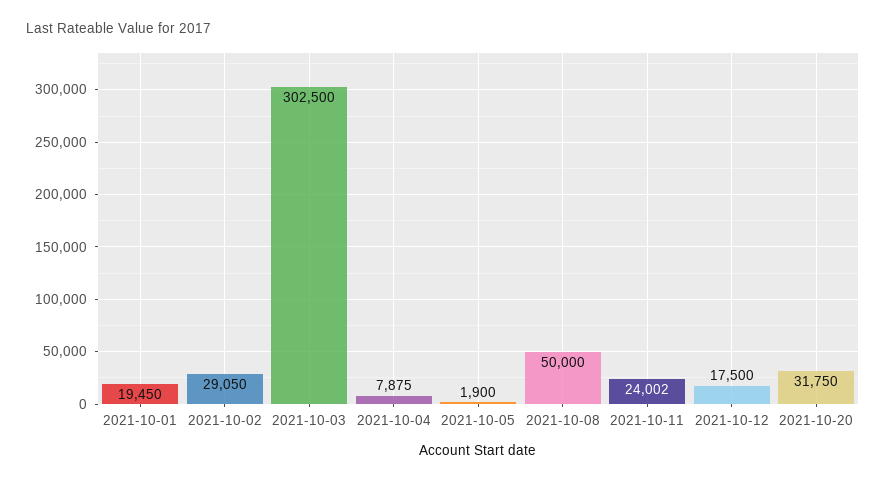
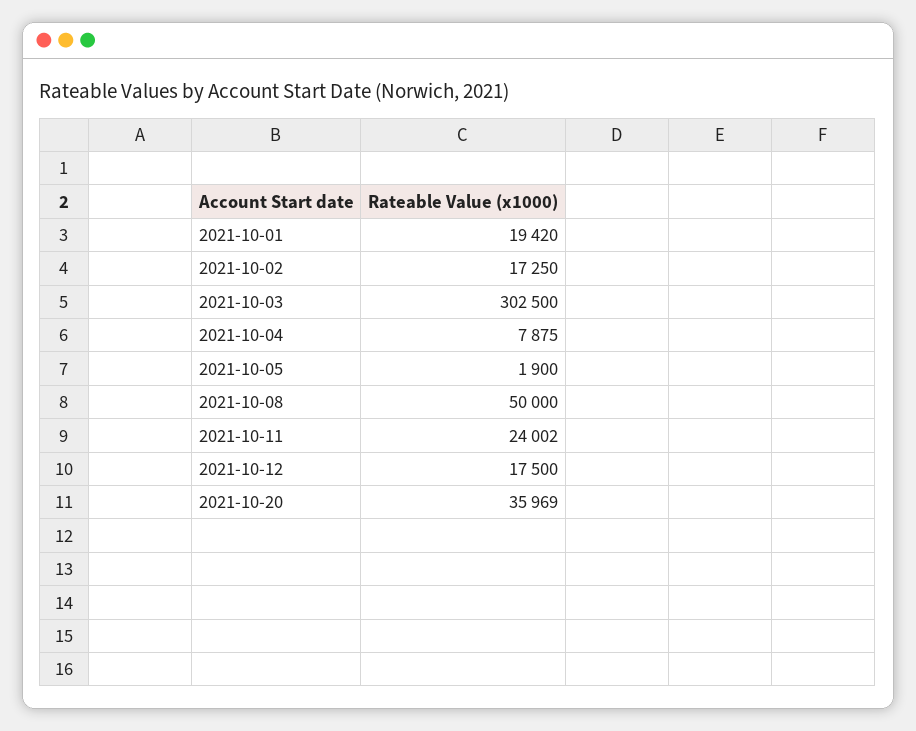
  {
-   "2021-10-01": 19450,
+   "2021-10-01": 19420,
-   "2021-10-02": 29050,
+   "2021-10-02": 17250,
    "2021-10-03": 302500,
    "2021-10-04": 7875,
    "2021-10-05": 1900,
    "2021-10-08": 50000,
    "2021-10-11": 24002,
    "2021-10-12": 17500,
-   "2021-10-20": 31750
+   "2021-10-20": 35969
  }

